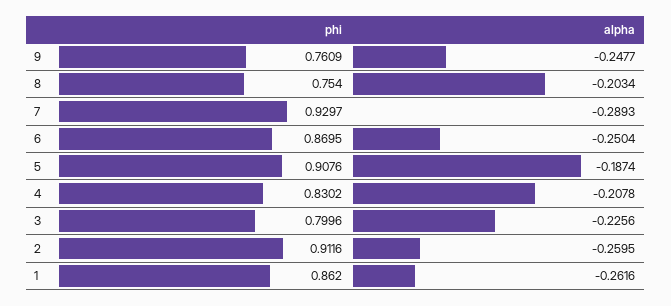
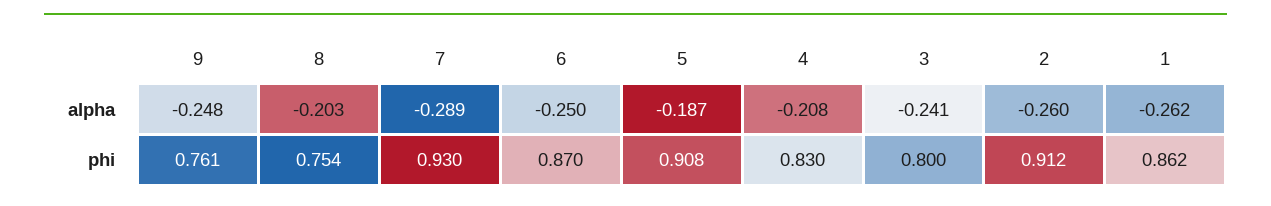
  {
    "phi": {
      "9": 0.7609,
      "8": 0.754,
      "7": 0.9297,
      "6": 0.8695,
      "5": 0.9076,
      "4": 0.8302,
      "3": 0.7996,
      "2": 0.9116,
      "1": 0.862
    },
    "alpha": {
      "9": -0.2477,
      "8": -0.2034,
      "7": -0.2893,
      "6": -0.2504,
      "5": -0.1874,
      "4": -0.2078,
-     "3": -0.2256,
+     "3": -0.241,
      "2": -0.2595,
      "1": -0.2616
    }
  }

